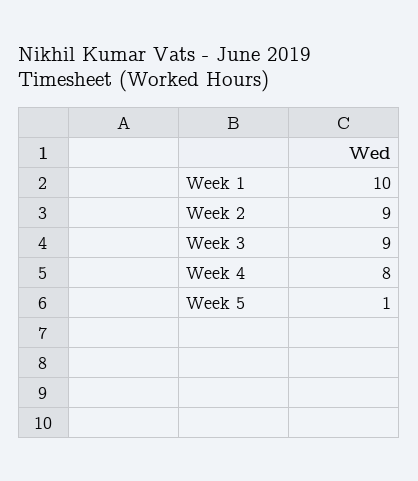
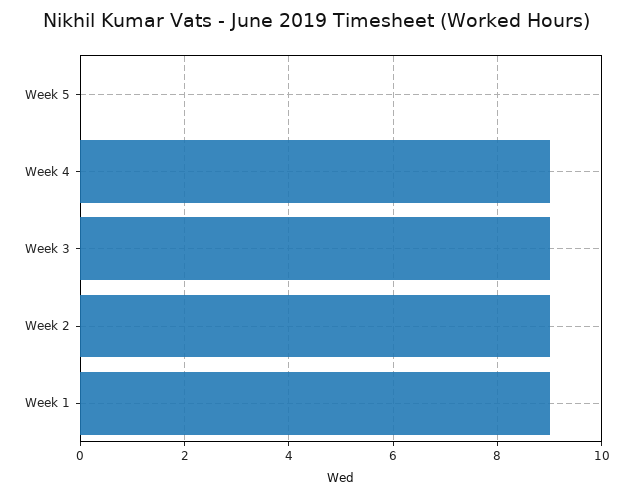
  {
-   "Week 1": 10,
+   "Week 1": 9,
    "Week 2": 9,
    "Week 3": 9,
-   "Week 4": 8,
+   "Week 4": 9,
-   "Week 5": 1
+   "Week 5": 0
  }

